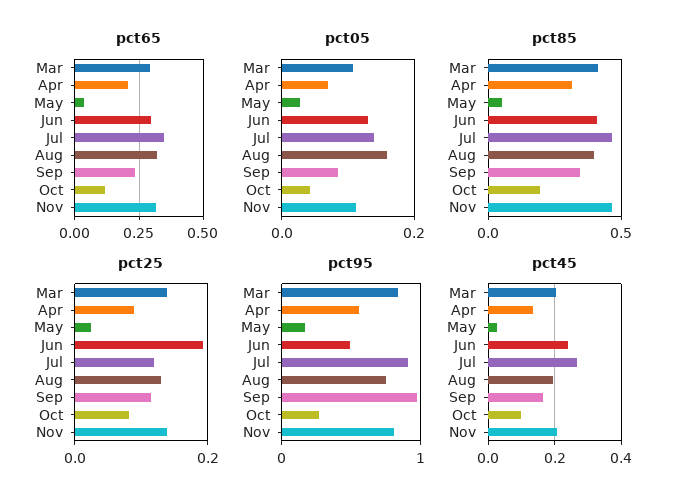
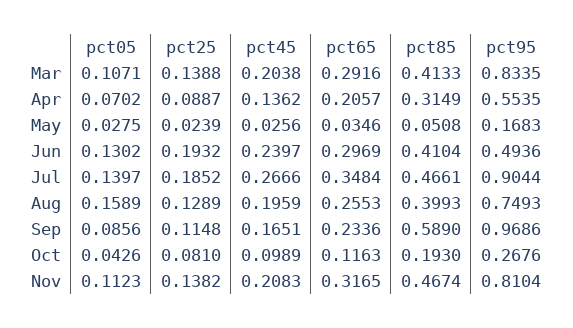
  {
    "pct65": {
      "Mar": 0.2916,
      "Apr": 0.2057,
      "May": 0.0346,
      "Jun": 0.2969,
      "Jul": 0.3484,
-     "Aug": 0.325,
+     "Aug": 0.2553,
      "Sep": 0.2336,
      "Oct": 0.1163,
      "Nov": 0.3165
    },
    "pct05": {
      "Mar": 0.1071,
      "Apr": 0.0702,
      "May": 0.0275,
      "Jun": 0.1302,
      "Jul": 0.1397,
      "Aug": 0.1589,
      "Sep": 0.0856,
      "Oct": 0.0426,
      "Nov": 0.1123
    },
    "pct85": {
      "Mar": 0.4133,
      "Apr": 0.3149,
      "May": 0.0508,
      "Jun": 0.4104,
      "Jul": 0.4661,
      "Aug": 0.3993,
-     "Sep": 0.35,
+     "Sep": 0.589,
      "Oct": 0.193,
      "Nov": 0.4674
    },
    "pct25": {
      "Mar": 0.1388,
      "Apr": 0.0887,
      "May": 0.0239,
      "Jun": 0.1932,
-     "Jul": 0.12,
+     "Jul": 0.1852,
      "Aug": 0.1289,
      "Sep": 0.1148,
      "Oct": 0.081,
      "Nov": 0.1382
    },
    "pct95": {
      "Mar": 0.8335,
      "Apr": 0.5535,
      "May": 0.1683,
      "Jun": 0.4936,
      "Jul": 0.9044,
      "Aug": 0.7493,
      "Sep": 0.9686,
      "Oct": 0.2676,
      "Nov": 0.8104
    },
    "pct45": {
      "Mar": 0.2038,
      "Apr": 0.1362,
      "May": 0.0256,
      "Jun": 0.2397,
      "Jul": 0.2666,
      "Aug": 0.1959,
      "Sep": 0.1651,
      "Oct": 0.0989,
      "Nov": 0.2083
    }
  }

